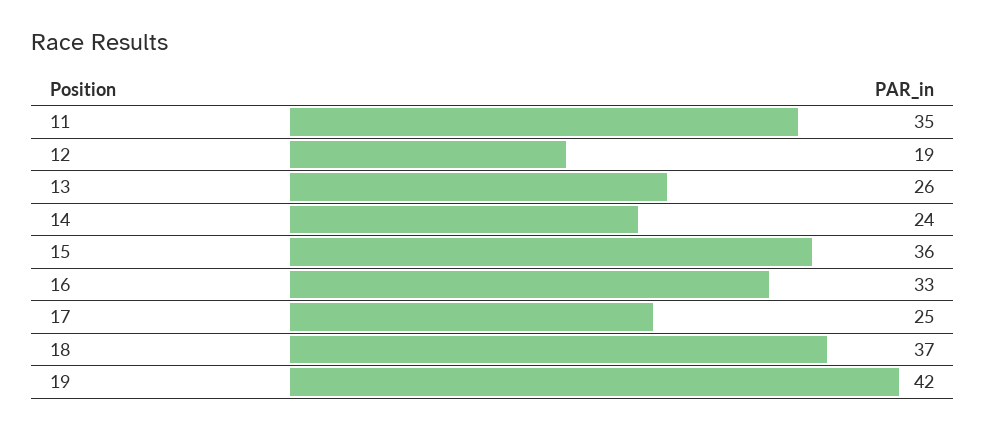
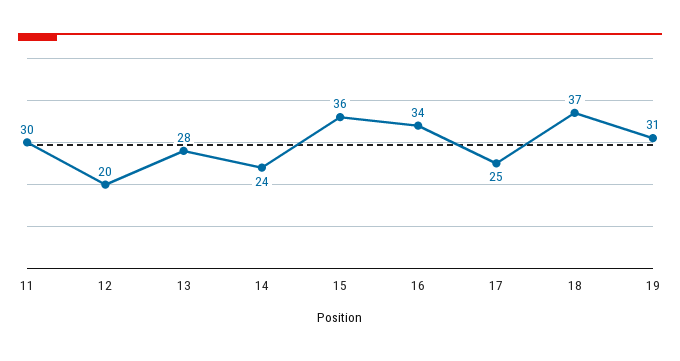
  {
-   "11": 35,
+   "11": 30,
-   "12": 19,
+   "12": 20,
-   "13": 26,
+   "13": 28,
    "14": 24,
    "15": 36,
-   "16": 33,
+   "16": 34,
    "17": 25,
    "18": 37,
-   "19": 42
+   "19": 31
  }

